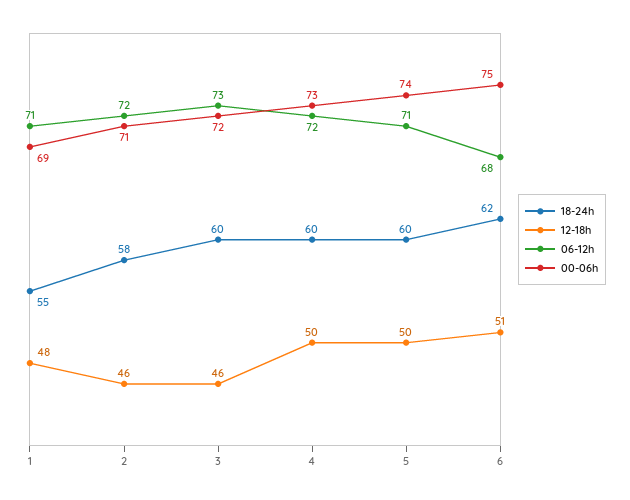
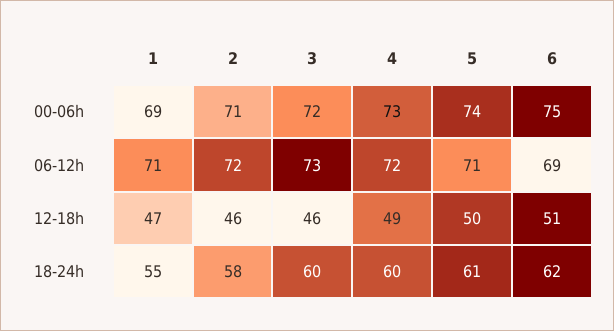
  {
    "18-24h": {
      "1": 55,
      "2": 58,
      "3": 60,
      "4": 60,
-     "5": 60,
+     "5": 61,
      "6": 62
    },
    "12-18h": {
-     "1": 48,
+     "1": 47,
      "2": 46,
      "3": 46,
-     "4": 50,
+     "4": 49,
      "5": 50,
      "6": 51
    },
    "06-12h": {
      "1": 71,
      "2": 72,
      "3": 73,
      "4": 72,
      "5": 71,
-     "6": 68
+     "6": 69
    },
    "00-06h": {
      "1": 69,
      "2": 71,
      "3": 72,
      "4": 73,
      "5": 74,
      "6": 75
    }
  }

